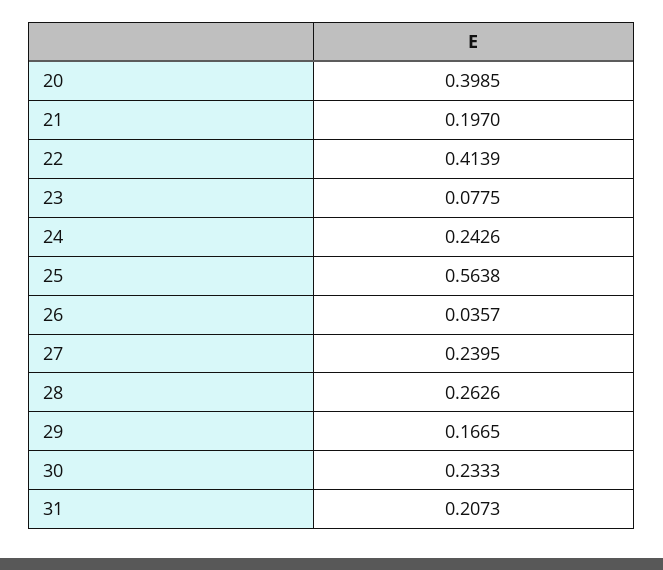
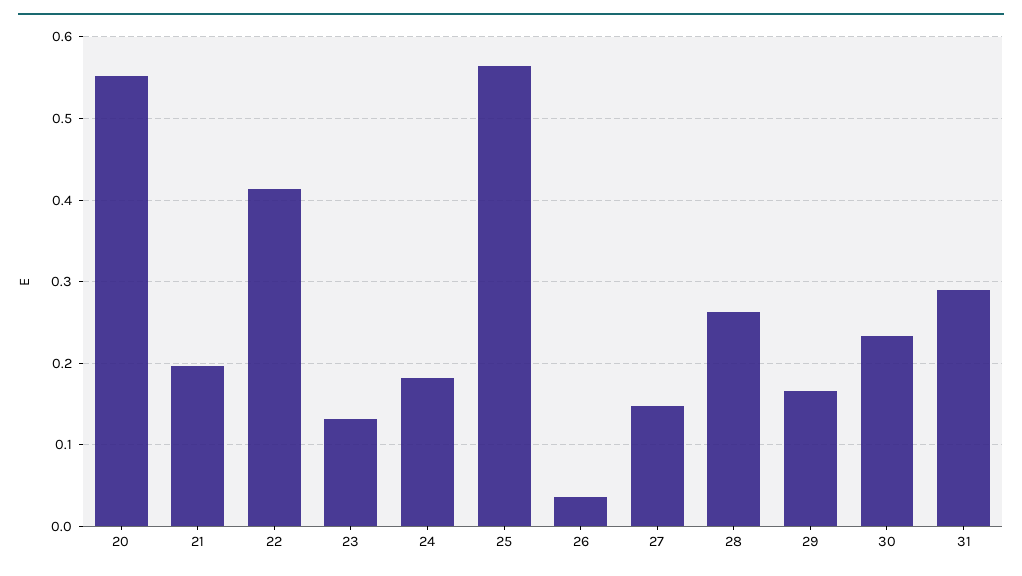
  {
-   "20": 0.3985,
+   "20": 0.55,
    "21": 0.197,
    "22": 0.4139,
-   "23": 0.0775,
+   "23": 0.13,
-   "24": 0.2426,
+   "24": 0.18,
    "25": 0.5638,
    "26": 0.0357,
-   "27": 0.2395,
+   "27": 0.15,
    "28": 0.2626,
    "29": 0.1665,
    "30": 0.2333,
-   "31": 0.2073
+   "31": 0.29
  }

